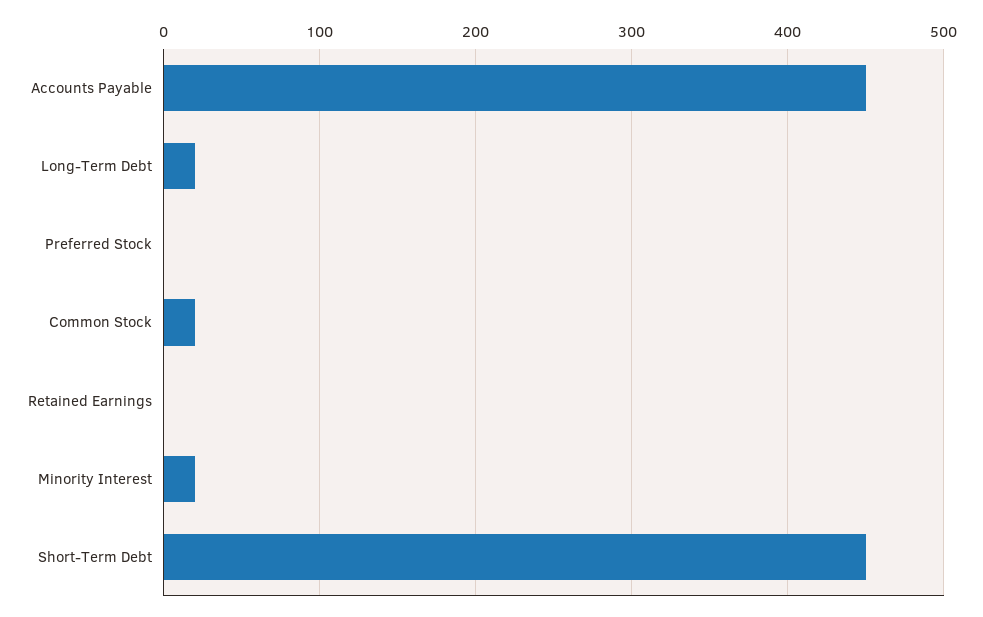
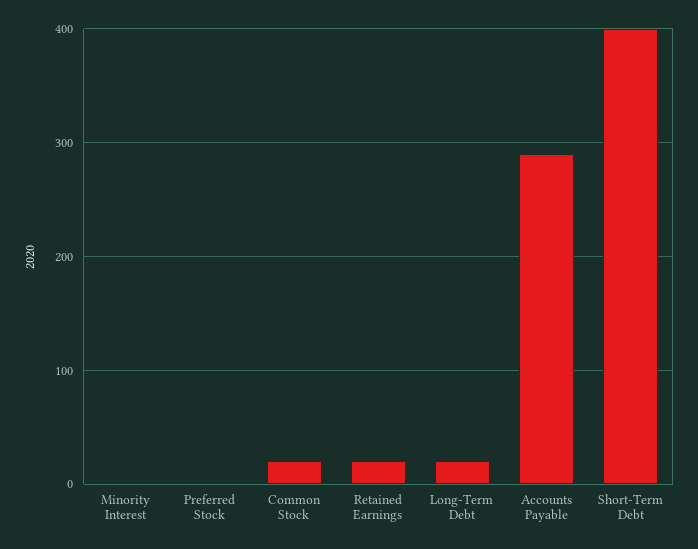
  {
-   "Accounts Payable": 450,
+   "Accounts Payable": 290,
    "Long-Term Debt": 20,
    "Preferred Stock": 0,
    "Common Stock": 20,
-   "Retained Earnings": 0,
+   "Retained Earnings": 20,
-   "Minority Interest": 20,
+   "Minority Interest": 0,
-   "Short-Term Debt": 450
+   "Short-Term Debt": 400
  }

